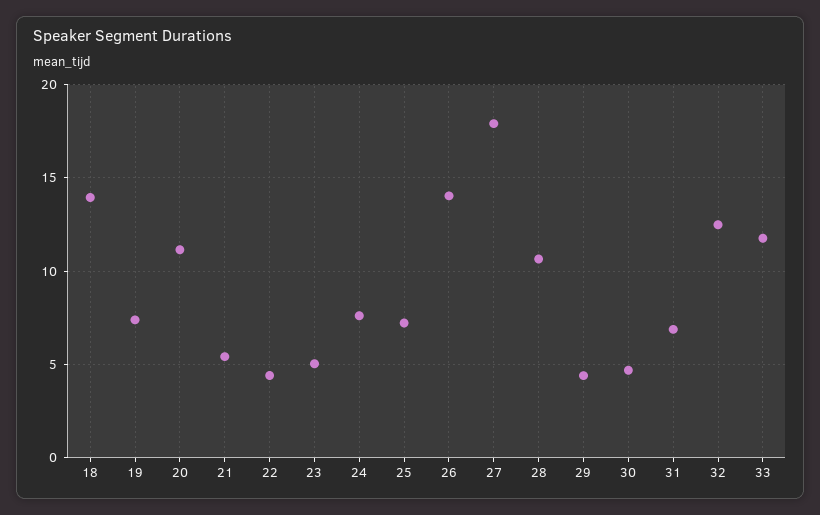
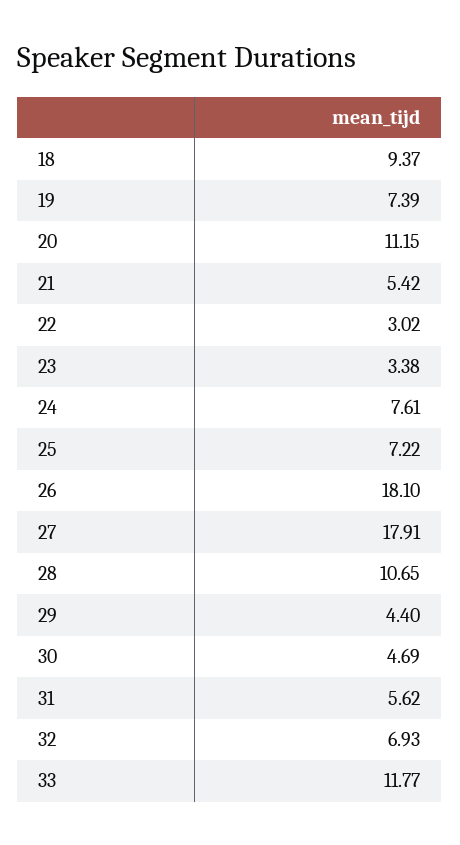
  {
-   "18": 14,
+   "18": 9.37,
    "19": 7.39,
    "20": 11.15,
    "21": 5.42,
-   "22": 4.5,
+   "22": 3.02,
-   "23": 5,
+   "23": 3.38,
    "24": 7.61,
    "25": 7.22,
-   "26": 14,
+   "26": 18.1,
    "27": 17.91,
    "28": 10.65,
    "29": 4.4,
    "30": 4.69,
-   "31": 7,
+   "31": 5.62,
-   "32": 12.5,
+   "32": 6.93,
    "33": 11.77
  }

